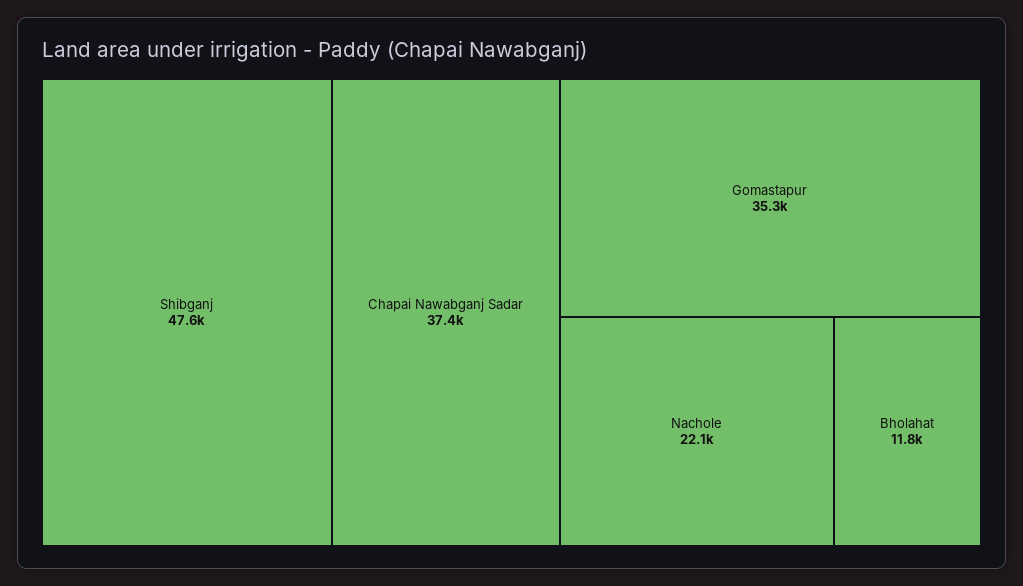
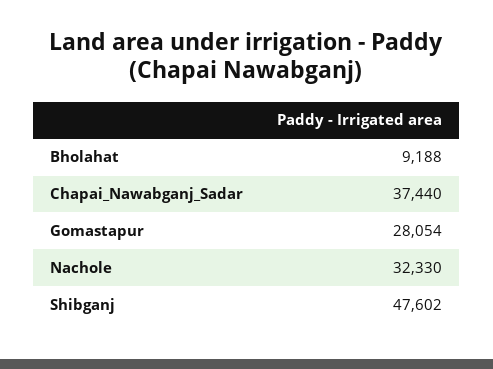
  {
    "Shibganj": 47602,
    "Chapai Nawabganj Sadar": 37440,
-   "Gomastapur": 35300,
+   "Gomastapur": 28054,
-   "Nachole": 22100,
+   "Nachole": 32330,
-   "Bholahat": 11800
+   "Bholahat": 9188
  }

